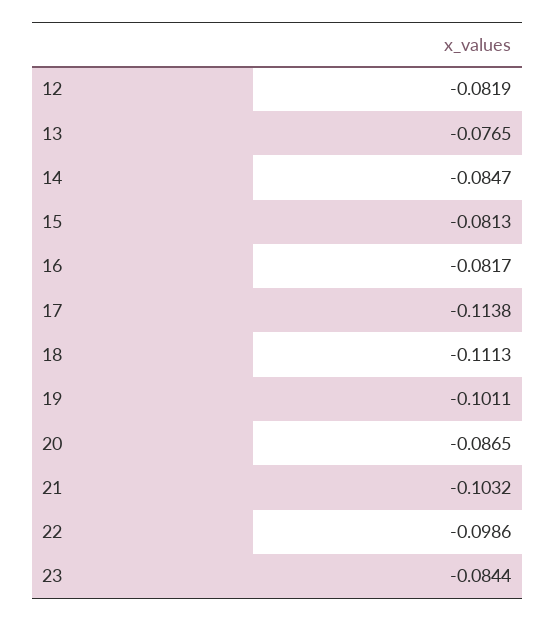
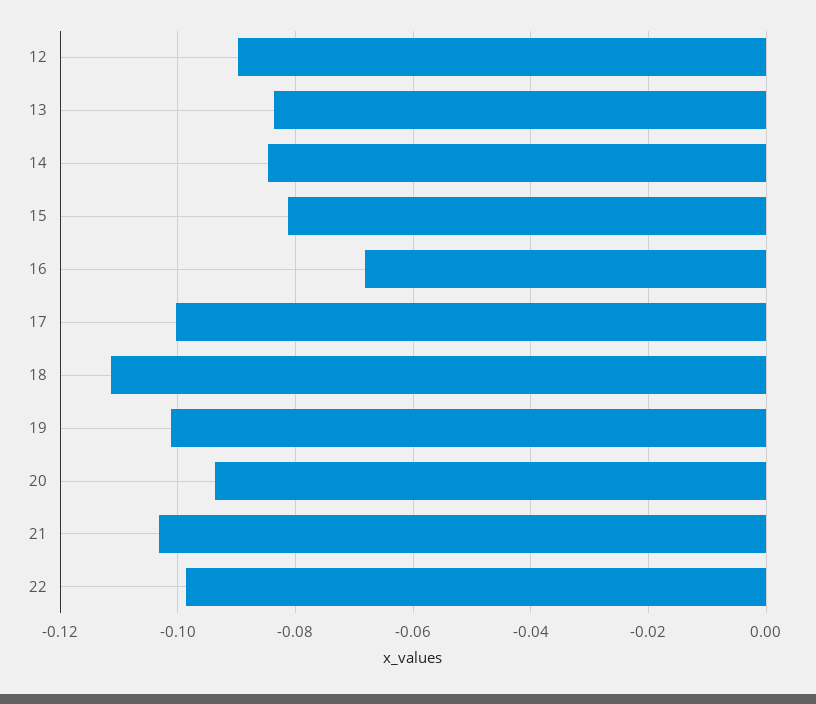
  {
-   "12": -0.0819,
+   "12": -0.09,
-   "13": -0.0765,
+   "13": -0.084,
    "14": -0.0847,
    "15": -0.0813,
-   "16": -0.0817,
+   "16": -0.068,
-   "17": -0.1138,
+   "17": -0.1,
    "18": -0.1113,
    "19": -0.1011,
-   "20": -0.0865,
+   "20": -0.094,
    "21": -0.1032,
-   "22": -0.0986,
+   "22": -0.0986
-   "23": -0.0844
  }

